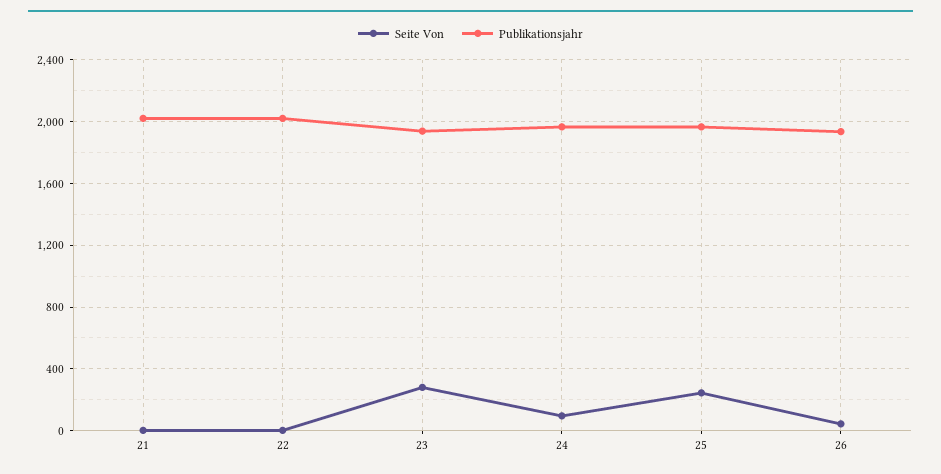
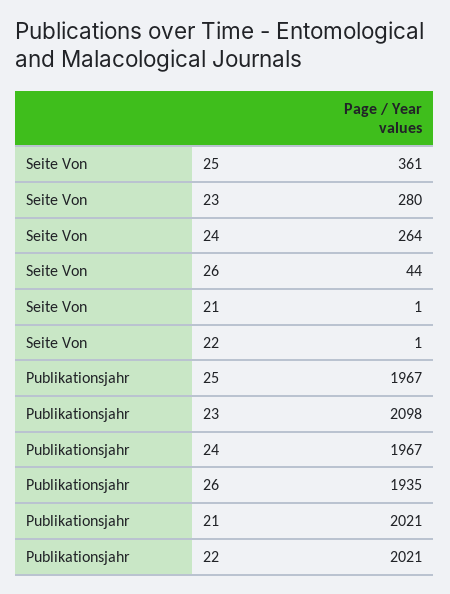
  {
    "Seite Von": {
      "21": 1,
      "22": 1,
      "23": 280,
-     "24": 100,
+     "24": 264,
-     "25": 250,
+     "25": 361,
      "26": 44
    },
    "Publikationsjahr": {
      "21": 2021,
      "22": 2021,
-     "23": 1950,
+     "23": 2098,
      "24": 1967,
      "25": 1967,
      "26": 1935
    }
  }

